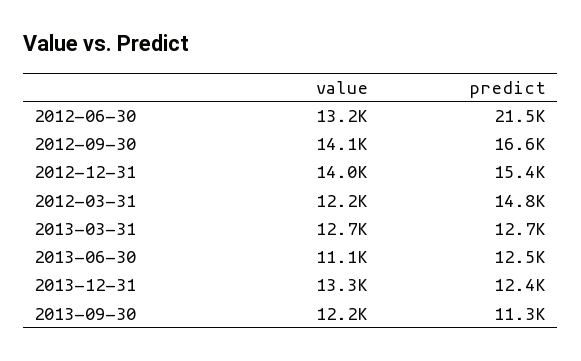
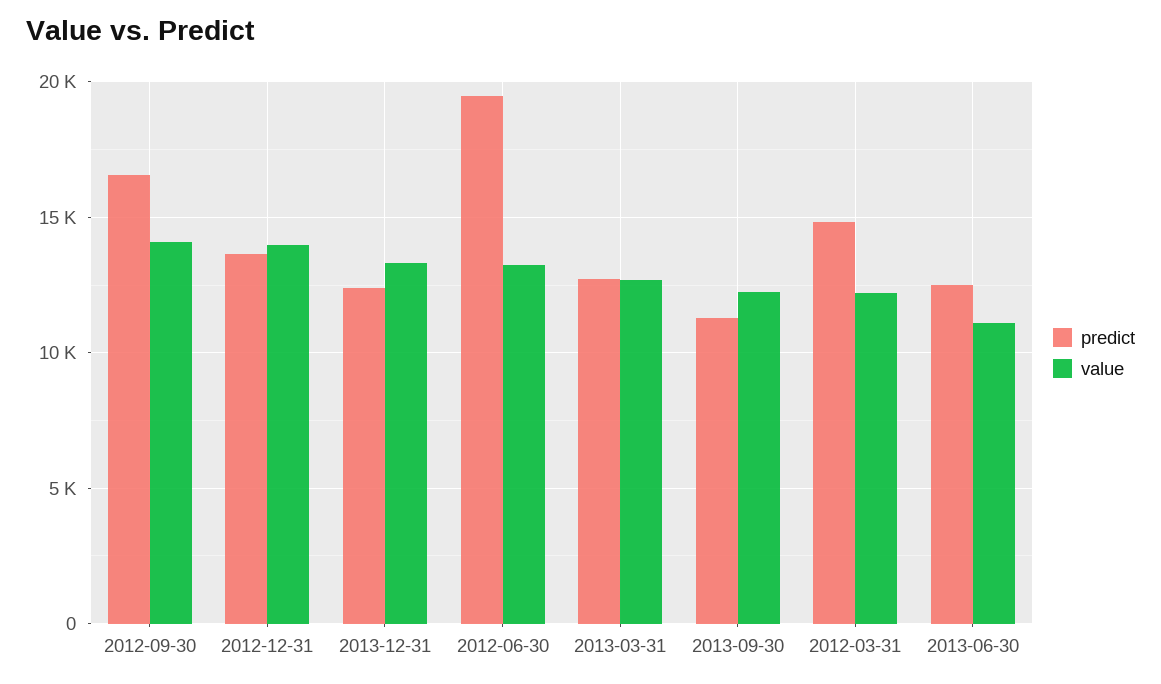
  {
    "value": {
      "2012-06-30": 13200,
      "2012-09-30": 14100,
      "2012-12-31": 14000,
      "2012-03-31": 12200,
      "2013-03-31": 12700,
      "2013-06-30": 11100,
      "2013-12-31": 13300,
      "2013-09-30": 12200
    },
    "predict": {
-     "2012-06-30": 21500,
+     "2012-06-30": 19500,
      "2012-09-30": 16600,
-     "2012-12-31": 15400,
+     "2012-12-31": 13500,
      "2012-03-31": 14800,
      "2013-03-31": 12700,
      "2013-06-30": 12500,
      "2013-12-31": 12400,
      "2013-09-30": 11300
    }
  }

